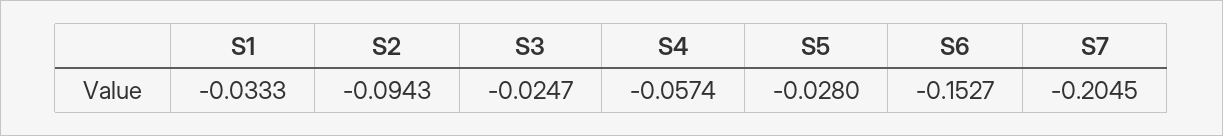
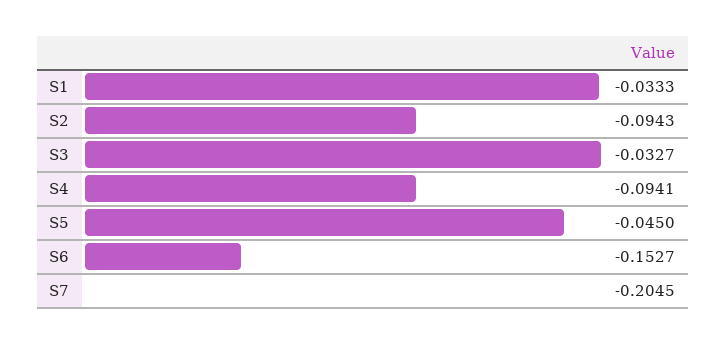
  {
    "S1": -0.0333,
    "S2": -0.0943,
-   "S3": -0.0247,
+   "S3": -0.0327,
-   "S4": -0.0574,
+   "S4": -0.0941,
-   "S5": -0.028,
+   "S5": -0.045,
    "S6": -0.1527,
    "S7": -0.2045
  }

